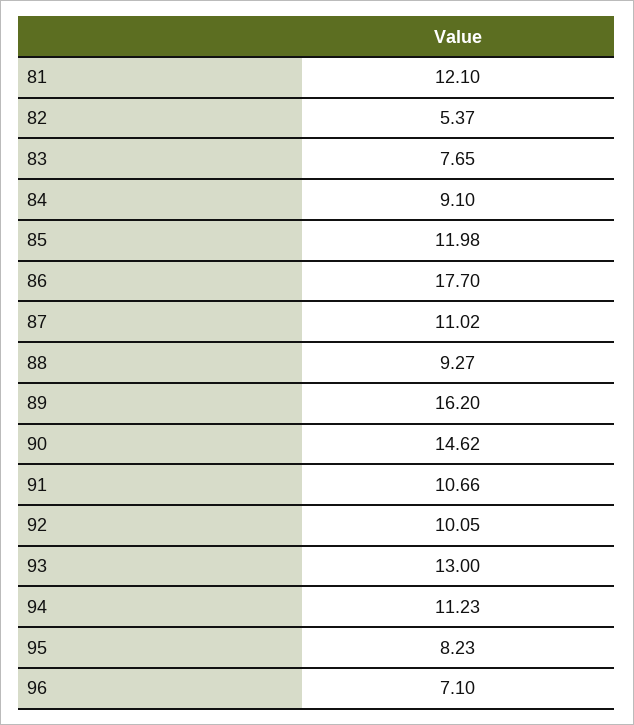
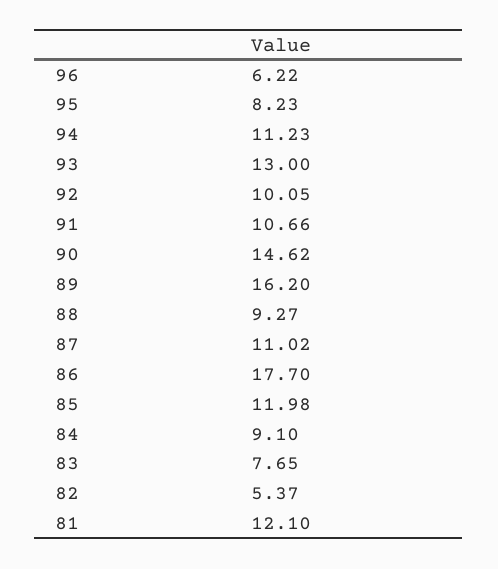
  {
    "81": 12.1,
    "82": 5.37,
    "83": 7.65,
    "84": 9.1,
    "85": 11.98,
    "86": 17.7,
    "87": 11.02,
    "88": 9.27,
    "89": 16.2,
    "90": 14.62,
    "91": 10.66,
    "92": 10.05,
    "93": 13,
    "94": 11.23,
    "95": 8.23,
-   "96": 7.1
+   "96": 6.22
  }

